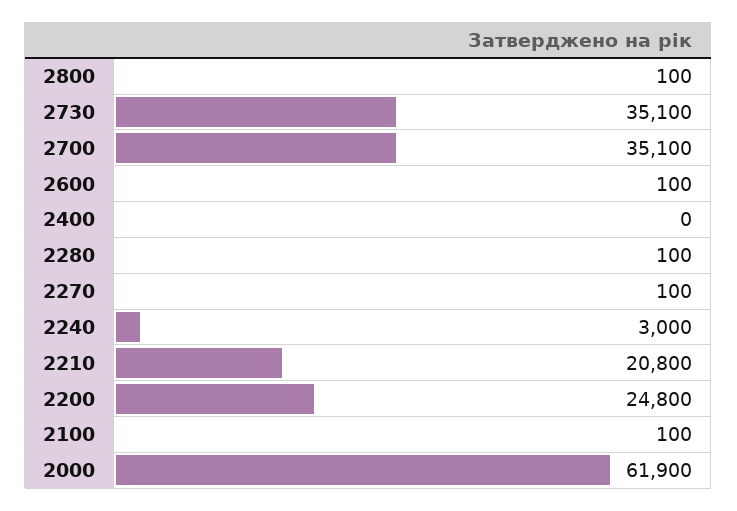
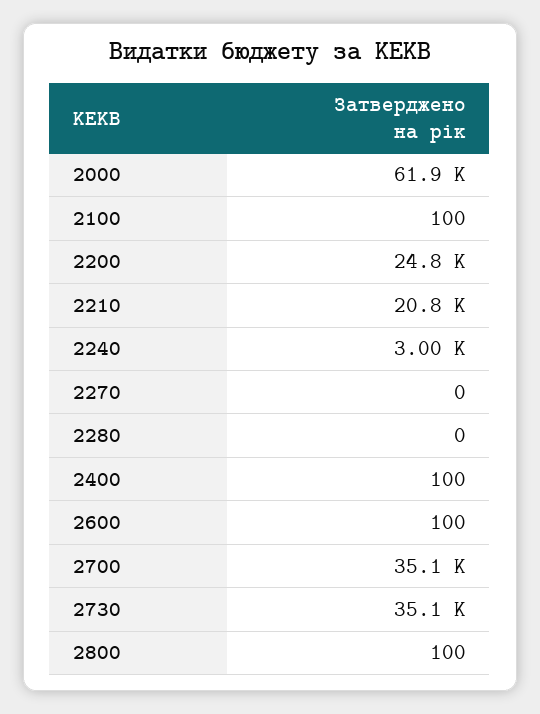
  {
    "2800": 100,
    "2730": 35100,
    "2700": 35100,
    "2600": 100,
-   "2400": 0,
+   "2400": 100,
-   "2280": 100,
+   "2280": 0,
-   "2270": 100,
+   "2270": 0,
    "2240": 3000,
    "2210": 20800,
    "2200": 24800,
    "2100": 100,
    "2000": 61900
  }

